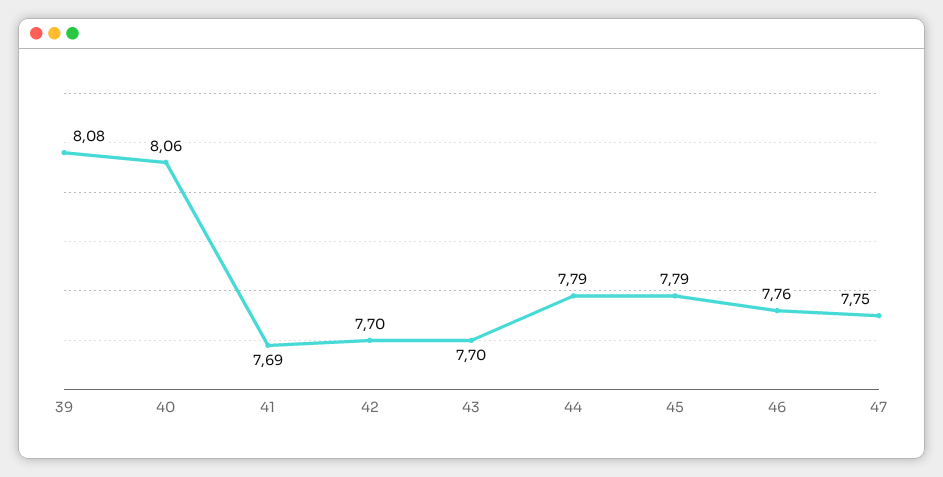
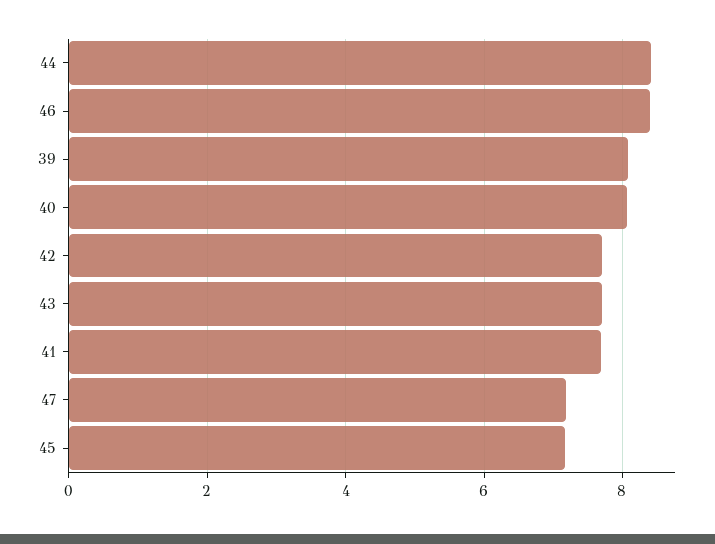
  {
    "39": 8.08,
    "40": 8.06,
    "41": 7.69,
    "42": 7.7,
    "43": 7.7,
-   "44": 7.79,
+   "44": 8.4,
-   "45": 7.79,
+   "45": 7.2,
-   "46": 7.76,
+   "46": 8.4,
-   "47": 7.75
+   "47": 7.2
  }

